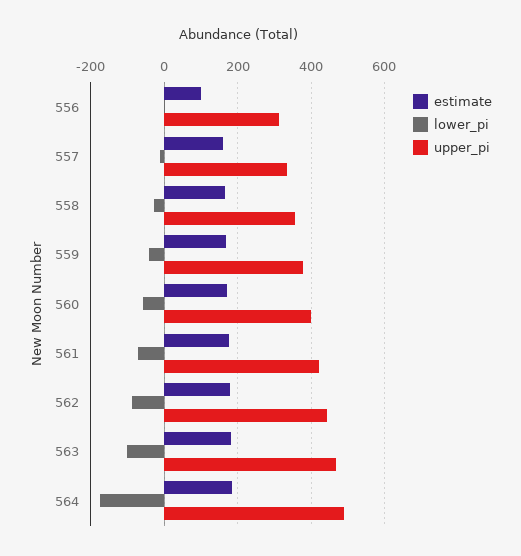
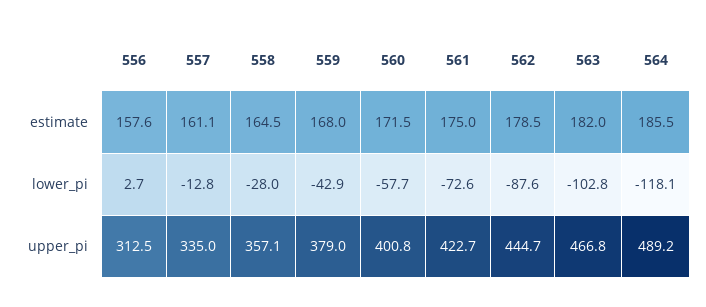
  {
    "estimate": {
-     "556": 100,
+     "556": 157.6,
      "557": 161.1,
      "558": 164.5,
      "559": 168,
      "560": 171.5,
      "561": 175,
      "562": 178.5,
      "563": 182,
      "564": 185.5
    },
    "lower_pi": {
      "556": 2.7,
      "557": -12.8,
      "558": -28,
      "559": -42.9,
      "560": -57.7,
      "561": -72.6,
      "562": -87.6,
      "563": -102.8,
-     "564": -180
+     "564": -118.1
    },
    "upper_pi": {
      "556": 312.5,
      "557": 335,
      "558": 357.1,
      "559": 379,
      "560": 400.8,
      "561": 422.7,
      "562": 444.7,
      "563": 466.8,
      "564": 489.2
    }
  }

